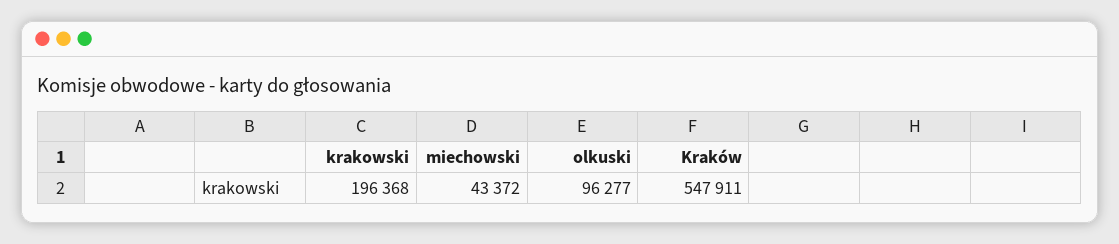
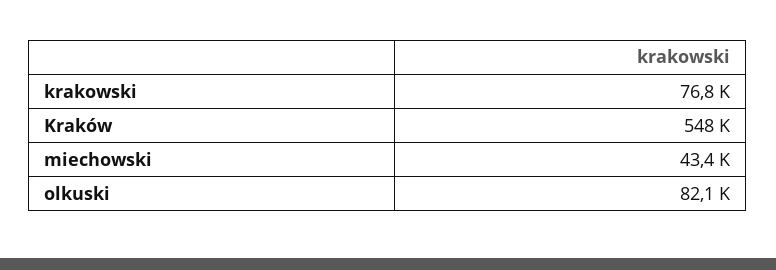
  {
-   "krakowski": 196368,
+   "krakowski": 76800,
    "miechowski": 43372,
-   "olkuski": 96277,
+   "olkuski": 82100,
    "Kraków": 547911
  }

